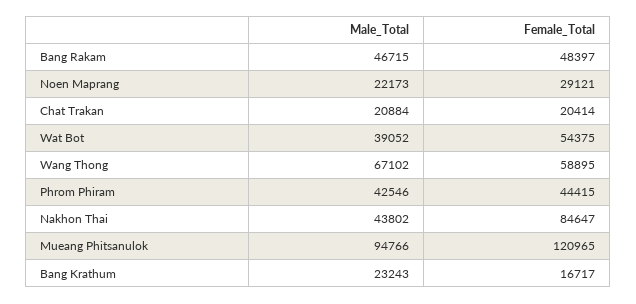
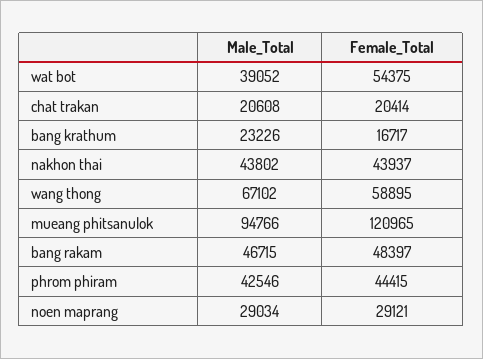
  {
    "Male_Total": {
      "Bang Rakam": 46715,
-     "Noen Maprang": 22173,
+     "Noen Maprang": 29034,
-     "Chat Trakan": 20884,
+     "Chat Trakan": 20608,
      "Wat Bot": 39052,
      "Wang Thong": 67102,
      "Phrom Phiram": 42546,
      "Nakhon Thai": 43802,
      "Mueang Phitsanulok": 94766,
-     "Bang Krathum": 23243
+     "Bang Krathum": 23226
    },
    "Female_Total": {
      "Bang Rakam": 48397,
      "Noen Maprang": 29121,
      "Chat Trakan": 20414,
      "Wat Bot": 54375,
      "Wang Thong": 58895,
      "Phrom Phiram": 44415,
-     "Nakhon Thai": 84647,
+     "Nakhon Thai": 43937,
      "Mueang Phitsanulok": 120965,
      "Bang Krathum": 16717
    }
  }

